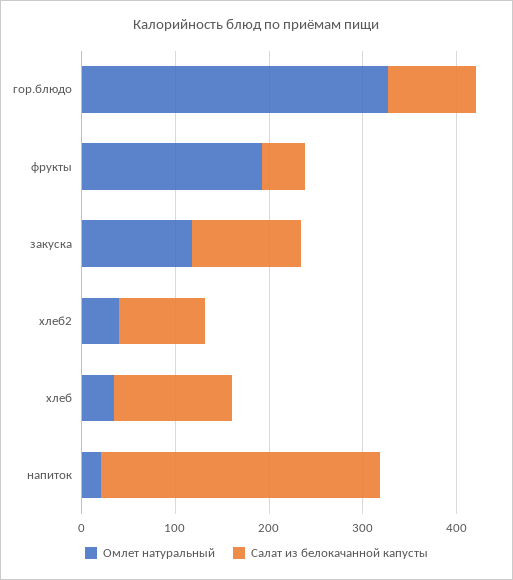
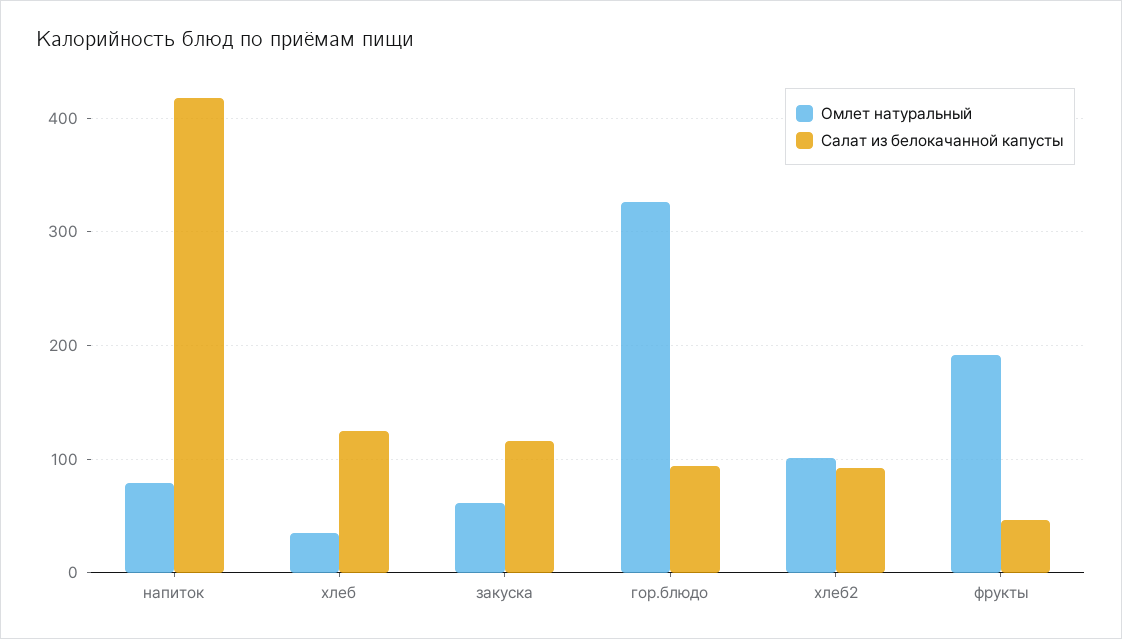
  {
    "Омлет натуральный": {
      "гор.блюдо": 330,
      "фрукты": 190,
-     "закуска": 120,
+     "закуска": 60,
-     "хлеб2": 40,
+     "хлеб2": 100,
      "хлеб": 30,
-     "напиток": 20
+     "напиток": 80
    },
    "Салат из белокачанной капусты": {
      "гор.блюдо": 90,
      "фрукты": 50,
      "закуска": 120,
      "хлеб2": 90,
      "хлеб": 130,
-     "напиток": 300
+     "напиток": 420
    }
  }

